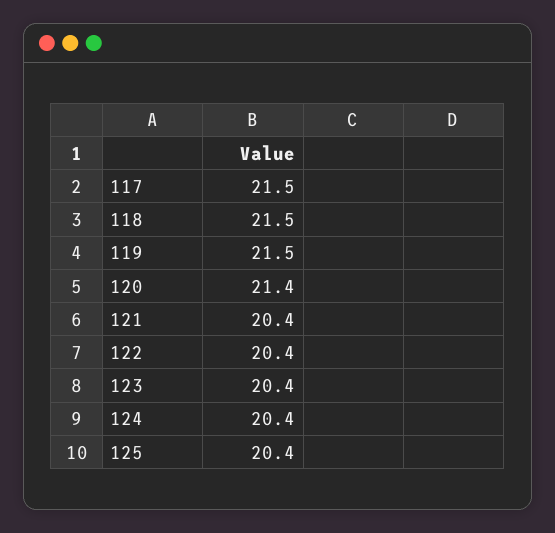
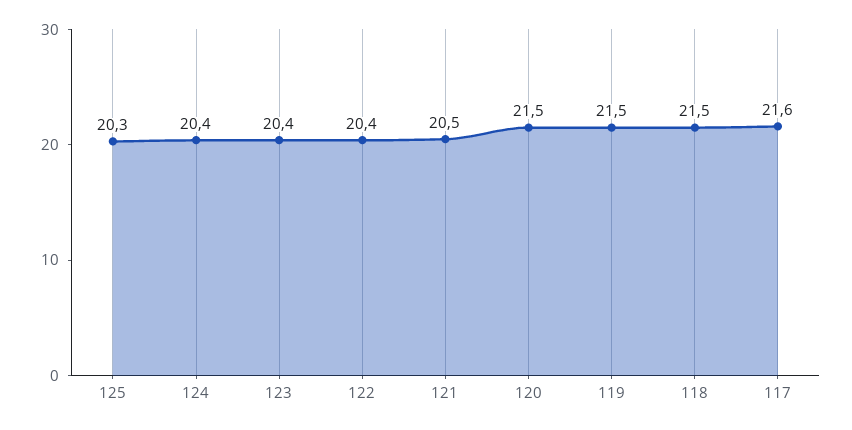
  {
-   "117": 21.5,
+   "117": 21.6,
    "118": 21.5,
    "119": 21.5,
-   "120": 21.4,
+   "120": 21.5,
-   "121": 20.4,
+   "121": 20.5,
    "122": 20.4,
    "123": 20.4,
    "124": 20.4,
-   "125": 20.4
+   "125": 20.3
  }

